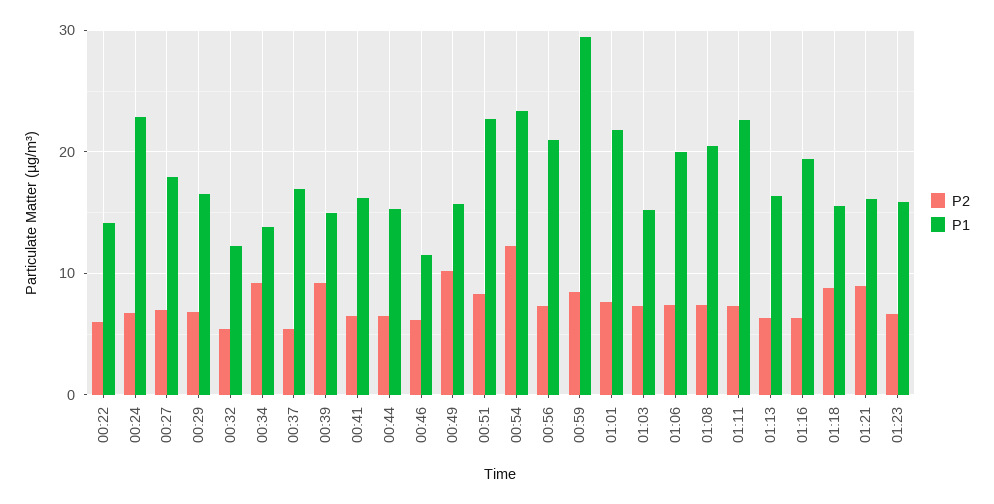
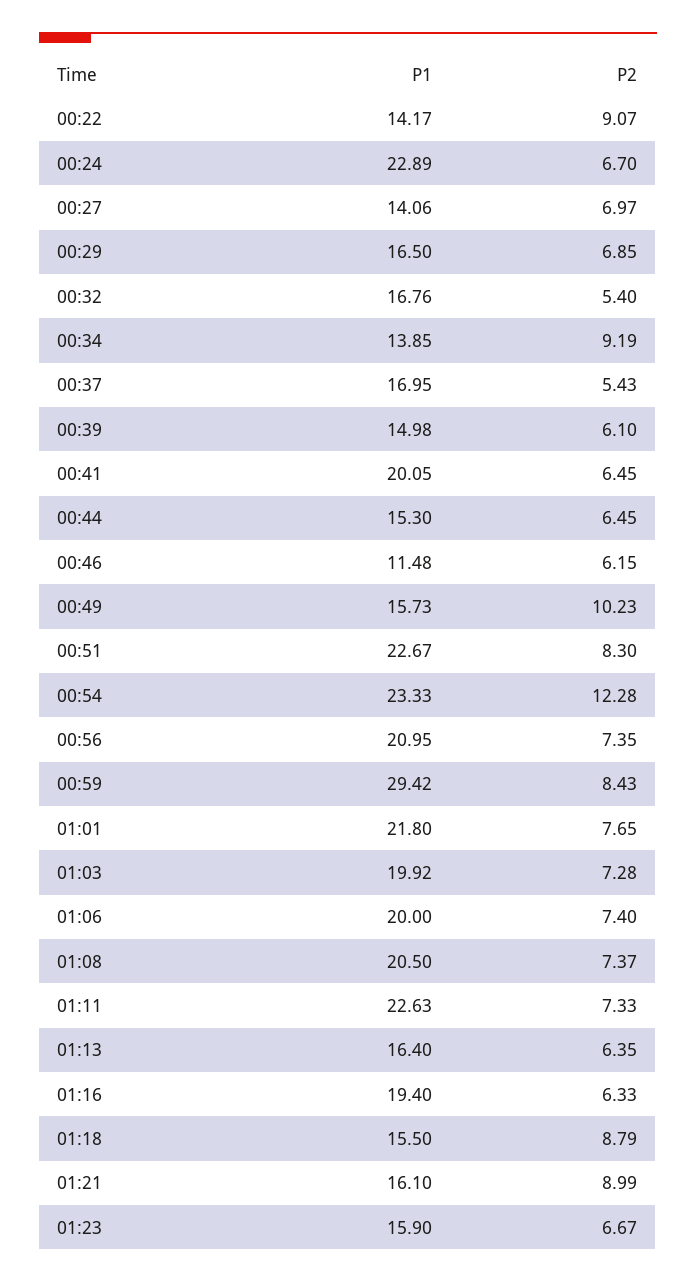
  {
    "P2": {
-     "00:22": 6,
+     "00:22": 9.07,
      "00:24": 6.7,
      "00:27": 6.97,
      "00:29": 6.85,
      "00:32": 5.4,
      "00:34": 9.19,
      "00:37": 5.43,
-     "00:39": 9,
+     "00:39": 6.1,
      "00:41": 6.45,
      "00:44": 6.45,
      "00:46": 6.15,
      "00:49": 10.23,
      "00:51": 8.3,
      "00:54": 12.28,
      "00:56": 7.35,
      "00:59": 8.43,
      "01:01": 7.65,
      "01:03": 7.28,
      "01:06": 7.4,
      "01:08": 7.37,
      "01:11": 7.33,
      "01:13": 6.35,
      "01:16": 6.33,
      "01:18": 8.79,
      "01:21": 8.99,
      "01:23": 6.67
    },
    "P1": {
      "00:22": 14.17,
      "00:24": 22.89,
-     "00:27": 18,
+     "00:27": 14.06,
      "00:29": 16.5,
-     "00:32": 12,
+     "00:32": 16.76,
      "00:34": 13.85,
      "00:37": 16.95,
      "00:39": 14.98,
-     "00:41": 16,
+     "00:41": 20.05,
      "00:44": 15.3,
      "00:46": 11.48,
      "00:49": 15.73,
      "00:51": 22.67,
      "00:54": 23.33,
      "00:56": 20.95,
      "00:59": 29.42,
      "01:01": 21.8,
-     "01:03": 15,
+     "01:03": 19.92,
      "01:06": 20,
      "01:08": 20.5,
      "01:11": 22.63,
      "01:13": 16.4,
      "01:16": 19.4,
      "01:18": 15.5,
      "01:21": 16.1,
      "01:23": 15.9
    }
  }

